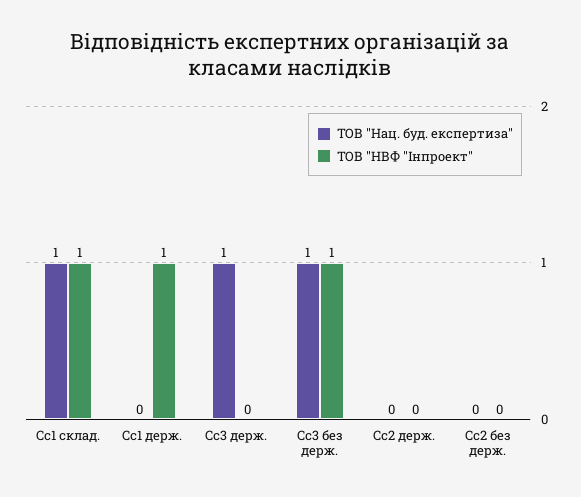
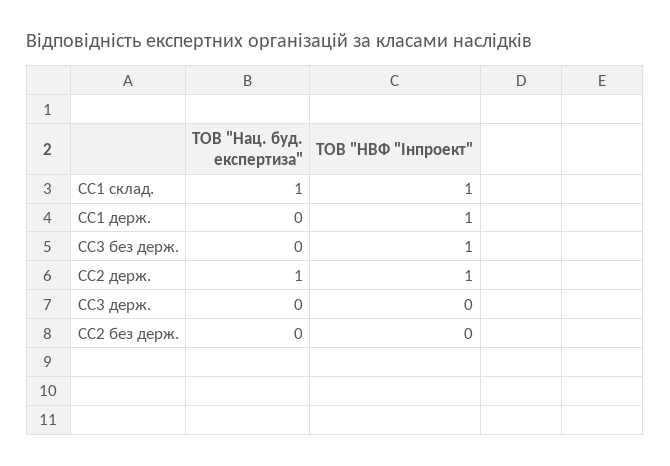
  {
    "ТОВ \"Нац. буд. експертиза\"": {
      "Сс1 склад.": 1,
      "Сс1 держ.": 0,
-     "Сс3 держ.": 1,
+     "Сс3 держ.": 0,
-     "Сс3 без держ.": 1,
+     "Сс3 без держ.": 0,
-     "Сс2 держ.": 0,
+     "Сс2 держ.": 1,
      "Сс2 без держ.": 0
    },
    "ТОВ \"НВФ \"Інпроект\"": {
      "Сс1 склад.": 1,
      "Сс1 держ.": 1,
      "Сс3 держ.": 0,
      "Сс3 без держ.": 1,
-     "Сс2 держ.": 0,
+     "Сс2 держ.": 1,
      "Сс2 без держ.": 0
    }
  }

